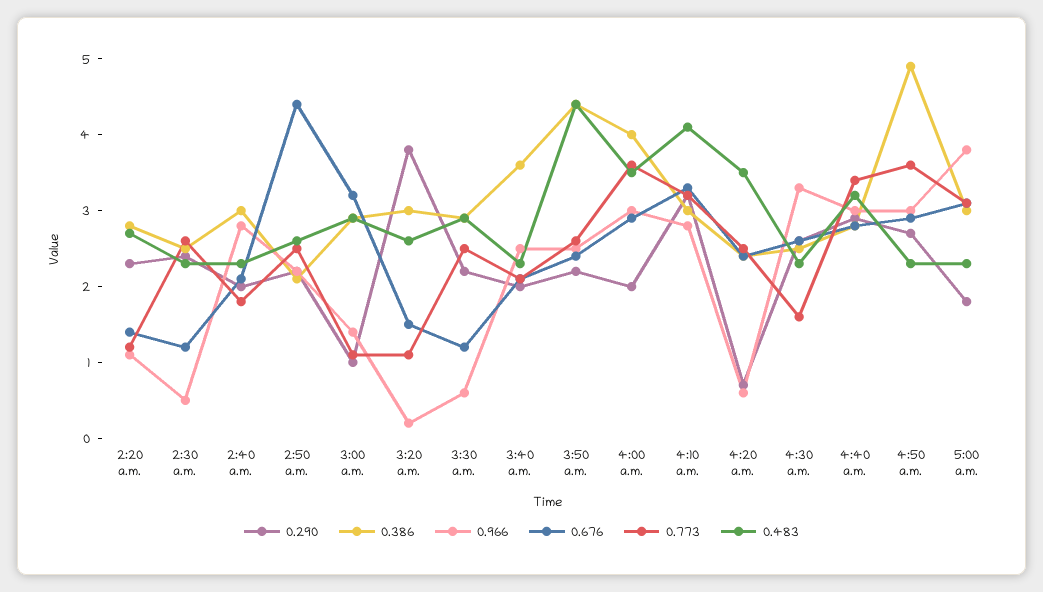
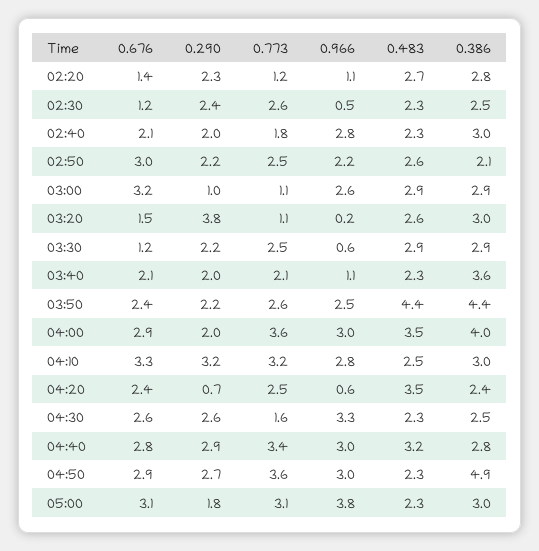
  {
    "0.290": {
      "2:20 a.m.": 2.3,
      "2:30 a.m.": 2.4,
      "2:40 a.m.": 2,
      "2:50 a.m.": 2.2,
      "3:00 a.m.": 1,
      "3:20 a.m.": 3.8,
      "3:30 a.m.": 2.2,
      "3:40 a.m.": 2,
      "3:50 a.m.": 2.2,
      "4:00 a.m.": 2,
      "4:10 a.m.": 3.2,
      "4:20 a.m.": 0.7,
      "4:30 a.m.": 2.6,
      "4:40 a.m.": 2.9,
      "4:50 a.m.": 2.7,
      "5:00 a.m.": 1.8
    },
    "0.386": {
      "2:20 a.m.": 2.8,
      "2:30 a.m.": 2.5,
      "2:40 a.m.": 3,
      "2:50 a.m.": 2.1,
      "3:00 a.m.": 2.9,
      "3:20 a.m.": 3,
      "3:30 a.m.": 2.9,
      "3:40 a.m.": 3.6,
      "3:50 a.m.": 4.4,
      "4:00 a.m.": 4,
      "4:10 a.m.": 3,
      "4:20 a.m.": 2.4,
      "4:30 a.m.": 2.5,
      "4:40 a.m.": 2.8,
      "4:50 a.m.": 4.9,
      "5:00 a.m.": 3
    },
    "0.966": {
      "2:20 a.m.": 1.1,
      "2:30 a.m.": 0.5,
      "2:40 a.m.": 2.8,
      "2:50 a.m.": 2.2,
-     "3:00 a.m.": 1.5,
+     "3:00 a.m.": 2.6,
      "3:20 a.m.": 0.2,
      "3:30 a.m.": 0.6,
-     "3:40 a.m.": 2.5,
+     "3:40 a.m.": 1.1,
      "3:50 a.m.": 2.5,
      "4:00 a.m.": 3,
      "4:10 a.m.": 2.8,
      "4:20 a.m.": 0.6,
      "4:30 a.m.": 3.3,
      "4:40 a.m.": 3,
      "4:50 a.m.": 3,
      "5:00 a.m.": 3.8
    },
    "0.676": {
      "2:20 a.m.": 1.4,
      "2:30 a.m.": 1.2,
      "2:40 a.m.": 2.1,
-     "2:50 a.m.": 4.5,
+     "2:50 a.m.": 3,
      "3:00 a.m.": 3.2,
      "3:20 a.m.": 1.5,
      "3:30 a.m.": 1.2,
      "3:40 a.m.": 2.1,
      "3:50 a.m.": 2.4,
      "4:00 a.m.": 2.9,
      "4:10 a.m.": 3.3,
      "4:20 a.m.": 2.4,
      "4:30 a.m.": 2.6,
      "4:40 a.m.": 2.8,
      "4:50 a.m.": 2.9,
      "5:00 a.m.": 3.1
    },
    "0.773": {
      "2:20 a.m.": 1.2,
      "2:30 a.m.": 2.6,
      "2:40 a.m.": 1.8,
      "2:50 a.m.": 2.5,
      "3:00 a.m.": 1.1,
      "3:20 a.m.": 1.1,
      "3:30 a.m.": 2.5,
      "3:40 a.m.": 2.1,
      "3:50 a.m.": 2.6,
      "4:00 a.m.": 3.6,
      "4:10 a.m.": 3.2,
      "4:20 a.m.": 2.5,
      "4:30 a.m.": 1.6,
      "4:40 a.m.": 3.4,
      "4:50 a.m.": 3.6,
      "5:00 a.m.": 3.1
    },
    "0.483": {
      "2:20 a.m.": 2.7,
      "2:30 a.m.": 2.3,
      "2:40 a.m.": 2.3,
      "2:50 a.m.": 2.6,
      "3:00 a.m.": 2.9,
      "3:20 a.m.": 2.6,
      "3:30 a.m.": 2.9,
      "3:40 a.m.": 2.3,
      "3:50 a.m.": 4.4,
      "4:00 a.m.": 3.5,
-     "4:10 a.m.": 4,
+     "4:10 a.m.": 2.5,
      "4:20 a.m.": 3.5,
      "4:30 a.m.": 2.3,
      "4:40 a.m.": 3.2,
      "4:50 a.m.": 2.3,
      "5:00 a.m.": 2.3
    }
  }

